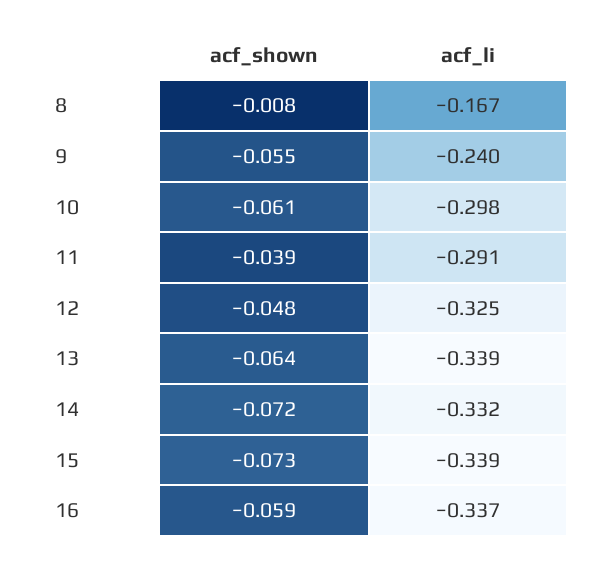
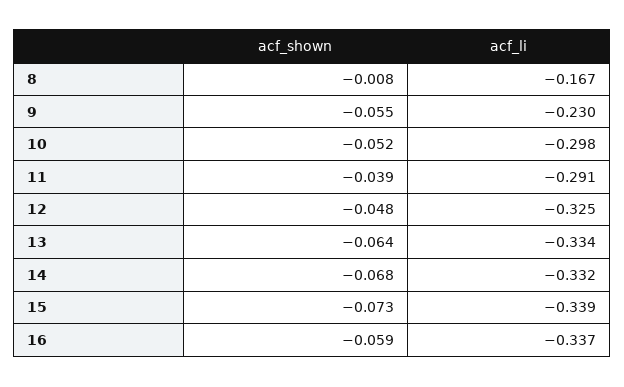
  {
    "acf_shown": {
      "8": -0.008,
      "9": -0.055,
-     "10": -0.061,
+     "10": -0.052,
      "11": -0.039,
      "12": -0.048,
      "13": -0.064,
-     "14": -0.072,
+     "14": -0.068,
      "15": -0.073,
      "16": -0.059
    },
    "acf_li": {
      "8": -0.167,
-     "9": -0.24,
+     "9": -0.23,
      "10": -0.298,
      "11": -0.291,
      "12": -0.325,
-     "13": -0.339,
+     "13": -0.334,
      "14": -0.332,
      "15": -0.339,
      "16": -0.337
    }
  }

